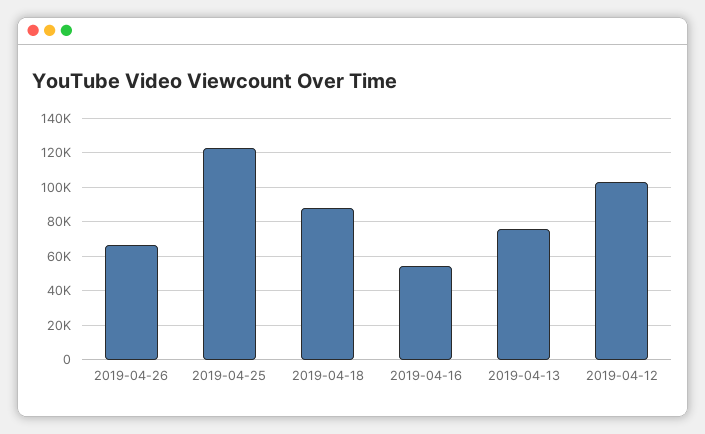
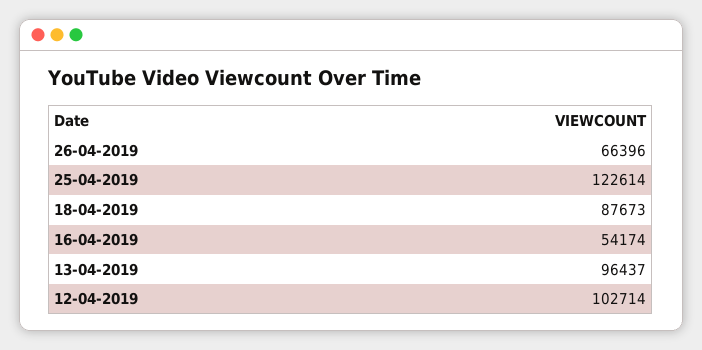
  {
    "2019-04-26": 66396,
    "2019-04-25": 122614,
    "2019-04-18": 87673,
    "2019-04-16": 54174,
-   "2019-04-13": 75000,
+   "2019-04-13": 96437,
    "2019-04-12": 102714
  }

